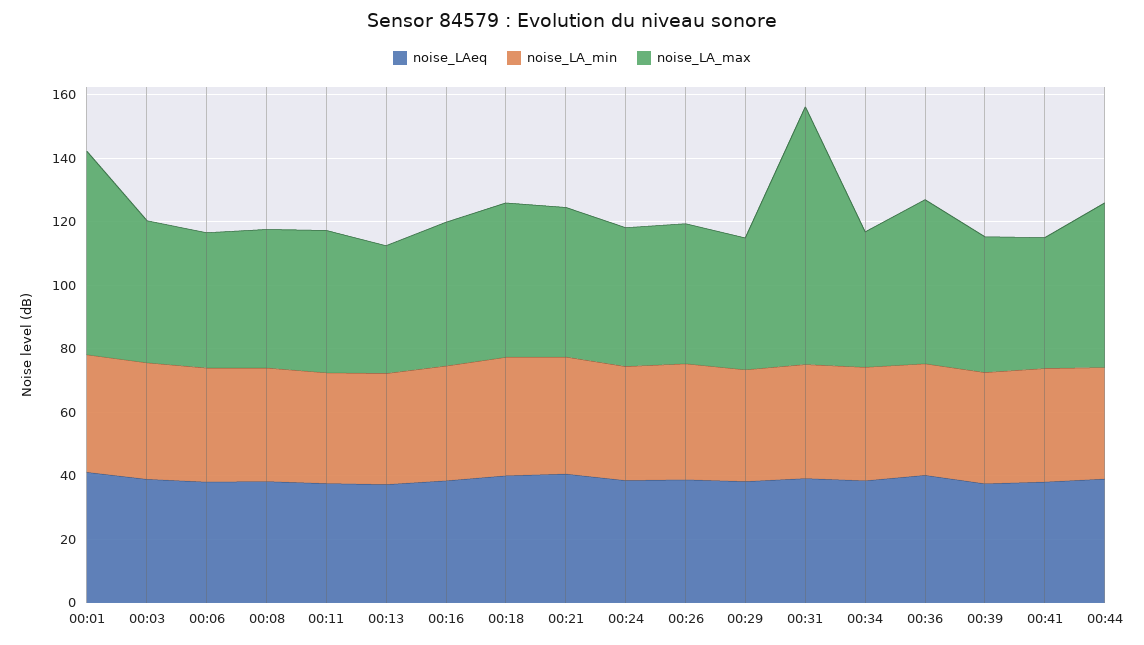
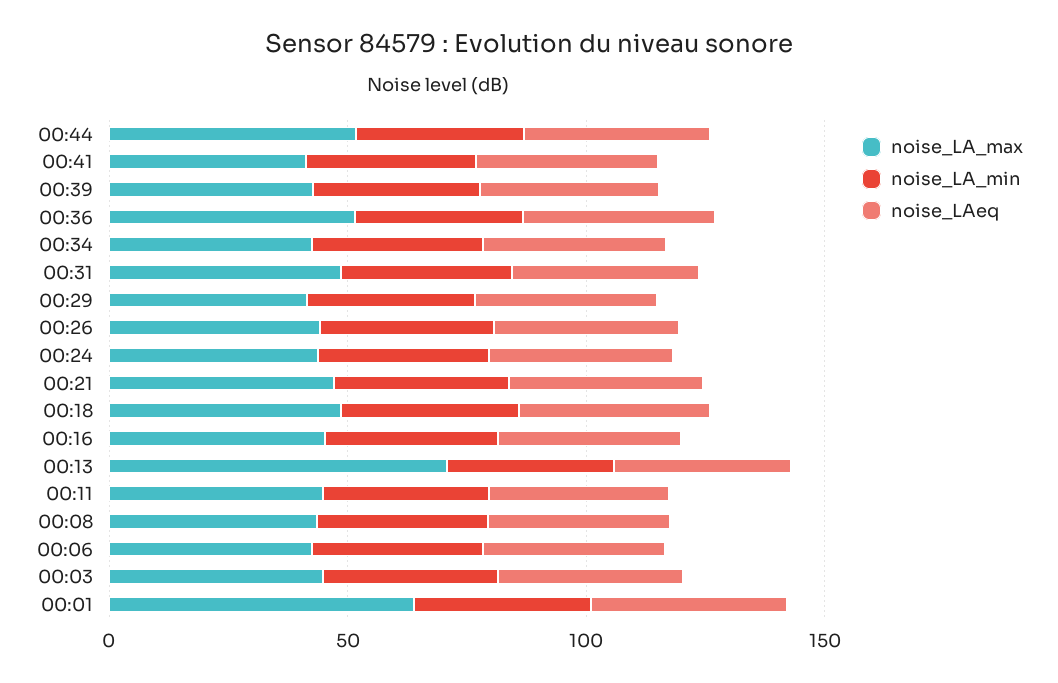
  {
    "noise_LAeq": {
      "00:01": 40,
      "00:03": 40,
      "00:06": 40,
      "00:08": 40,
      "00:11": 40,
      "00:13": 35,
      "00:16": 40,
      "00:18": 40,
      "00:21": 40,
      "00:24": 40,
      "00:26": 40,
      "00:29": 40,
      "00:31": 40,
      "00:34": 40,
      "00:36": 40,
      "00:39": 40,
      "00:41": 40,
      "00:44": 40
    },
    "noise_LA_min": {
      "00:01": 35,
      "00:03": 35,
      "00:06": 35,
      "00:08": 35,
      "00:11": 35,
      "00:13": 35,
      "00:16": 35,
      "00:18": 35,
      "00:21": 35,
      "00:24": 35,
      "00:26": 35,
      "00:29": 35,
      "00:31": 35,
      "00:34": 35,
      "00:36": 35,
      "00:39": 35,
      "00:41": 35,
      "00:44": 35
    },
    "noise_LA_max": {
      "00:01": 65,
      "00:03": 45,
      "00:06": 45,
      "00:08": 45,
      "00:11": 45,
-     "00:13": 40,
+     "00:13": 70,
      "00:16": 45,
      "00:18": 50,
      "00:21": 45,
      "00:24": 45,
      "00:26": 45,
      "00:29": 40,
-     "00:31": 80,
+     "00:31": 50,
      "00:34": 45,
      "00:36": 50,
      "00:39": 45,
      "00:41": 40,
      "00:44": 50
    }
  }

